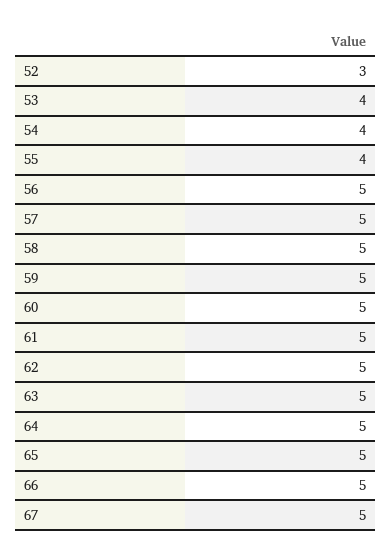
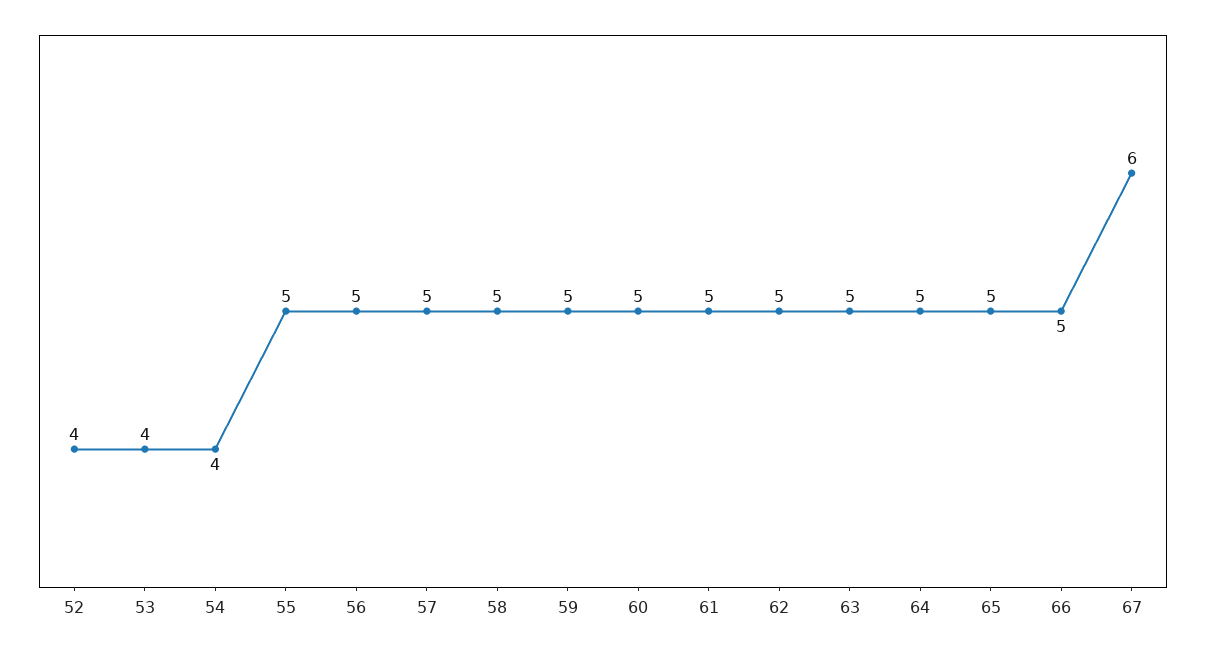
  {
-   "52": 3,
+   "52": 4,
    "53": 4,
    "54": 4,
-   "55": 4,
+   "55": 5,
    "56": 5,
    "57": 5,
    "58": 5,
    "59": 5,
    "60": 5,
    "61": 5,
    "62": 5,
    "63": 5,
    "64": 5,
    "65": 5,
    "66": 5,
-   "67": 5
+   "67": 6
  }

